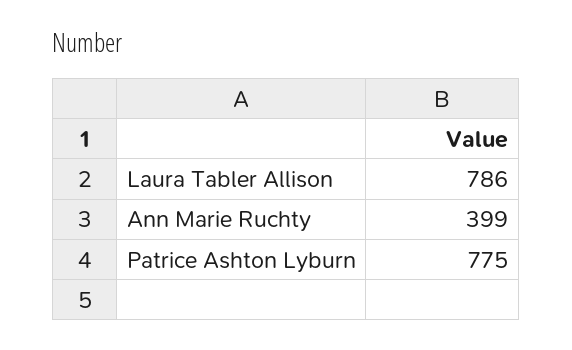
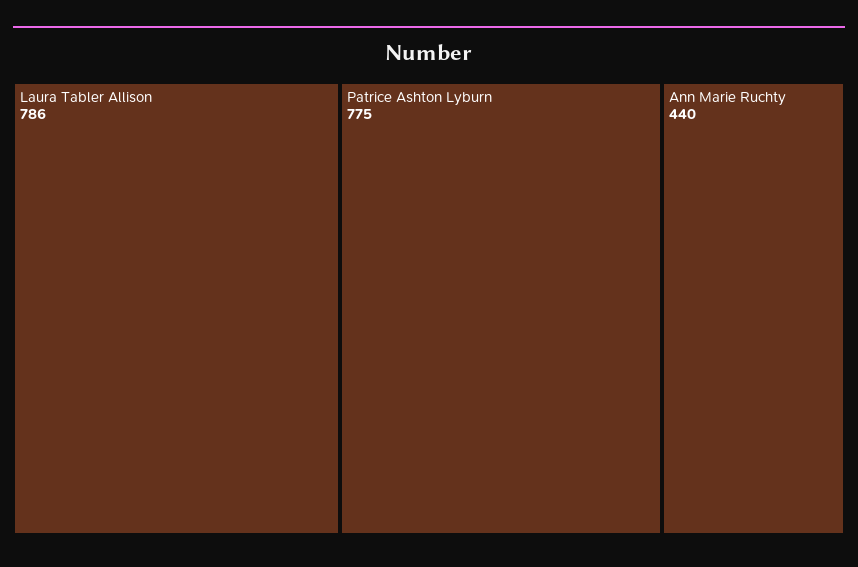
  {
    "Laura Tabler Allison": 786,
-   "Ann Marie Ruchty": 399,
+   "Ann Marie Ruchty": 440,
    "Patrice Ashton Lyburn": 775
  }

